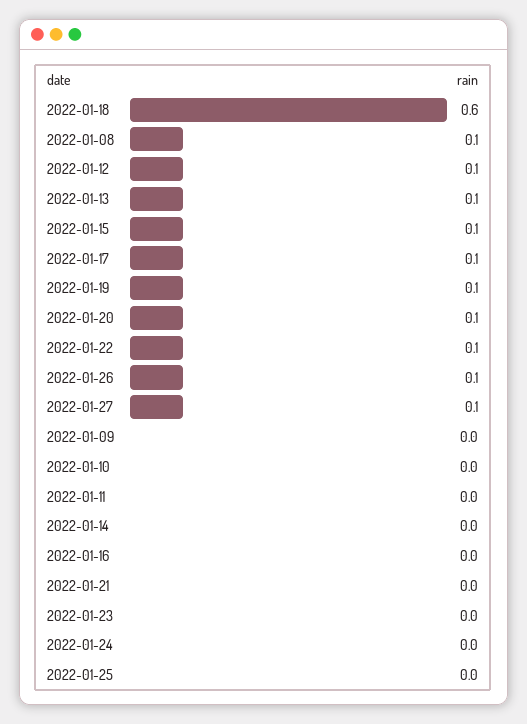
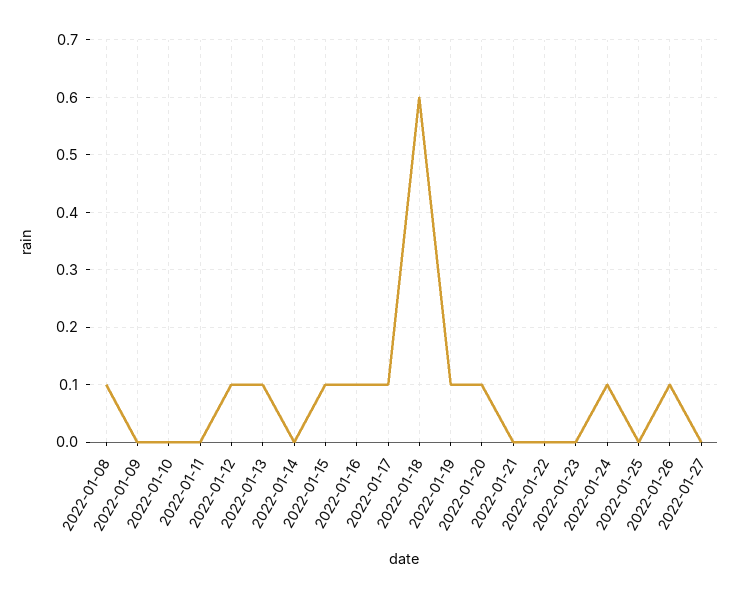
  {
    "2022-01-18": 0.6,
    "2022-01-08": 0.1,
    "2022-01-12": 0.1,
    "2022-01-13": 0.1,
    "2022-01-15": 0.1,
    "2022-01-17": 0.1,
    "2022-01-19": 0.1,
    "2022-01-20": 0.1,
-   "2022-01-22": 0.1,
+   "2022-01-22": 0,
    "2022-01-26": 0.1,
-   "2022-01-27": 0.1,
+   "2022-01-27": 0,
    "2022-01-09": 0,
    "2022-01-10": 0,
    "2022-01-11": 0,
    "2022-01-14": 0,
-   "2022-01-16": 0,
+   "2022-01-16": 0.1,
    "2022-01-21": 0,
    "2022-01-23": 0,
-   "2022-01-24": 0,
+   "2022-01-24": 0.1,
    "2022-01-25": 0
  }

